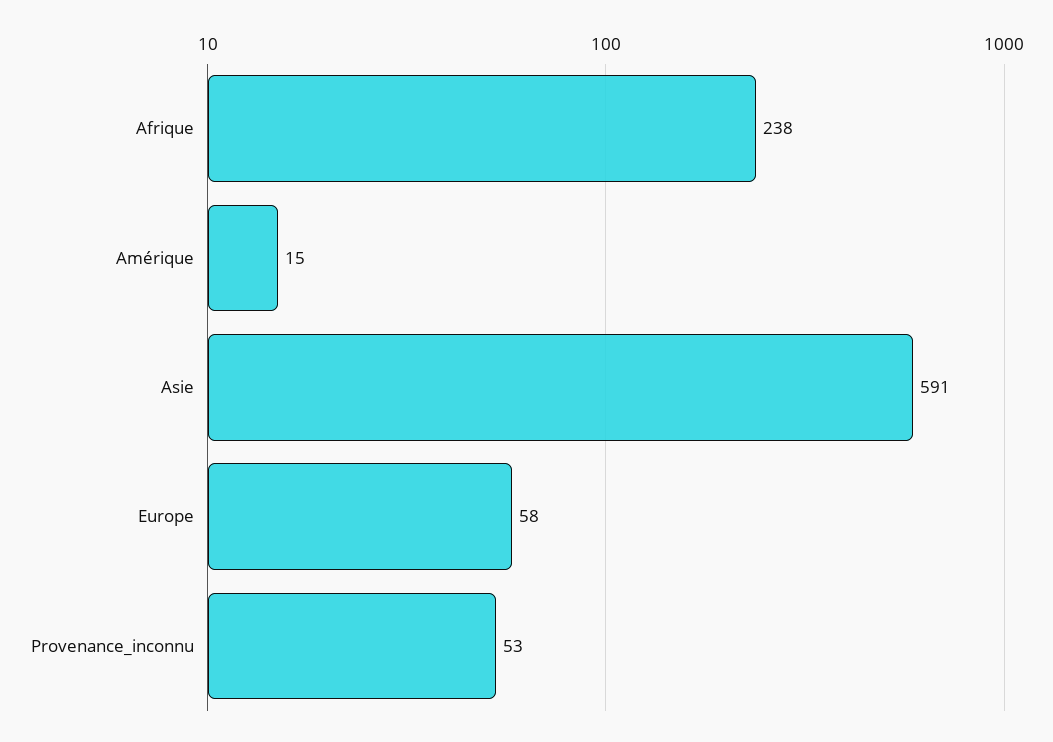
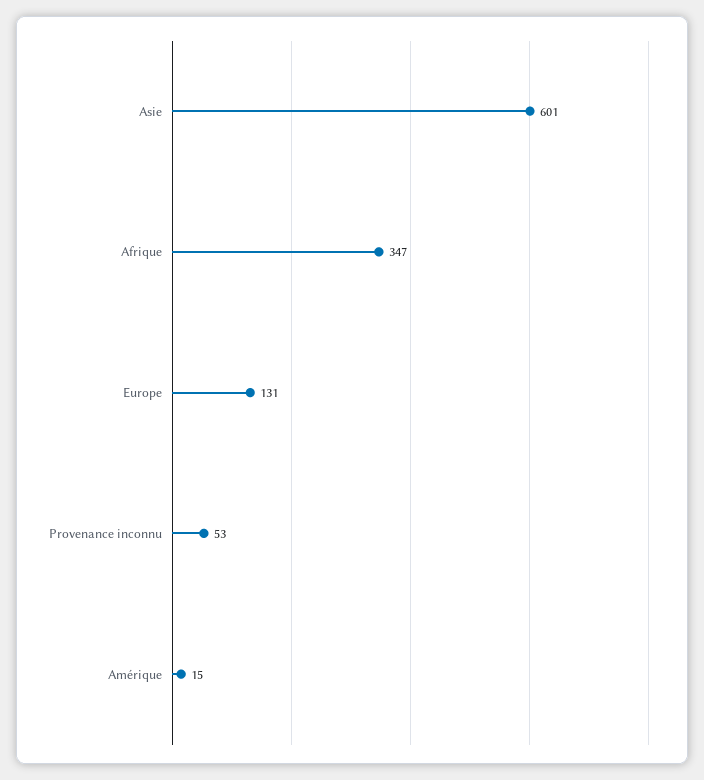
  {
-   "Afrique": 238,
+   "Afrique": 347,
    "Amérique": 15,
-   "Asie": 591,
+   "Asie": 601,
-   "Europe": 58,
+   "Europe": 131,
    "Provenance_inconnu": 53
  }

